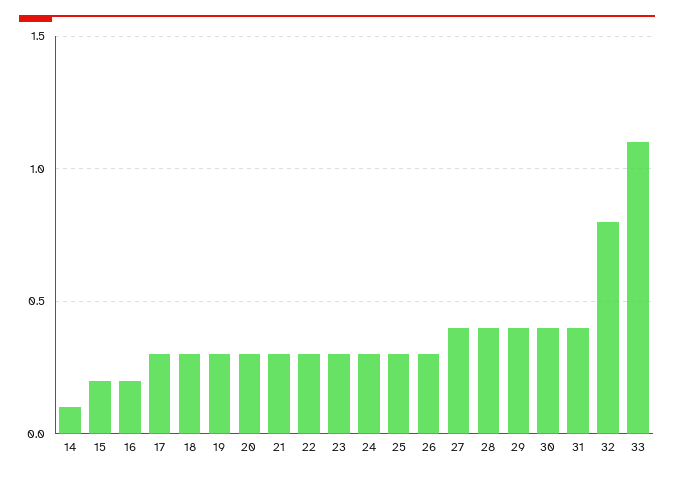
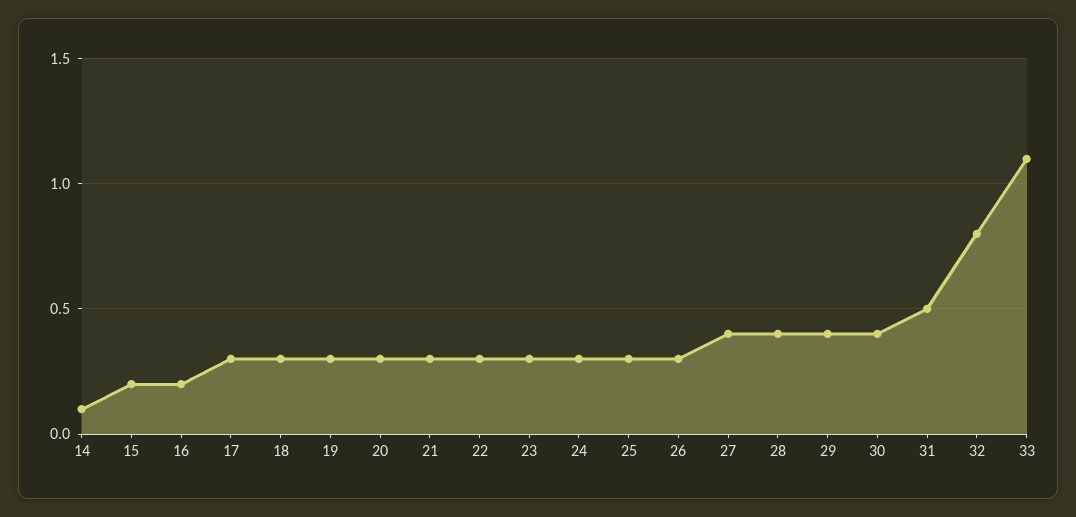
  {
    "14": 0.1,
    "15": 0.2,
    "16": 0.2,
    "17": 0.3,
    "18": 0.3,
    "19": 0.3,
    "20": 0.3,
    "21": 0.3,
    "22": 0.3,
    "23": 0.3,
    "24": 0.3,
    "25": 0.3,
    "26": 0.3,
    "27": 0.4,
    "28": 0.4,
    "29": 0.4,
    "30": 0.4,
-   "31": 0.4,
+   "31": 0.5,
    "32": 0.8,
    "33": 1.1
  }

